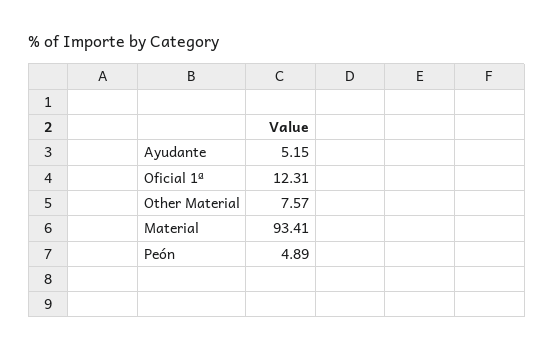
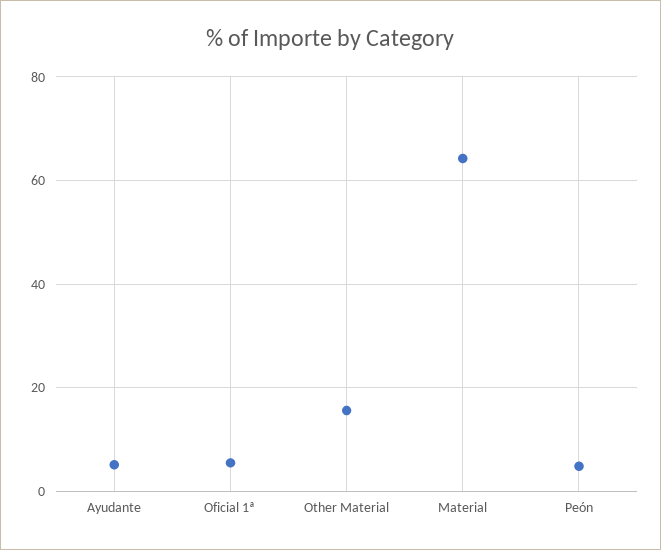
  {
    "Ayudante": 5.15,
-   "Oficial 1ª": 12.31,
+   "Oficial 1ª": 6,
-   "Other Material": 7.57,
+   "Other Material": 16,
-   "Material": 93.41,
+   "Material": 64,
    "Peón": 4.89
  }

